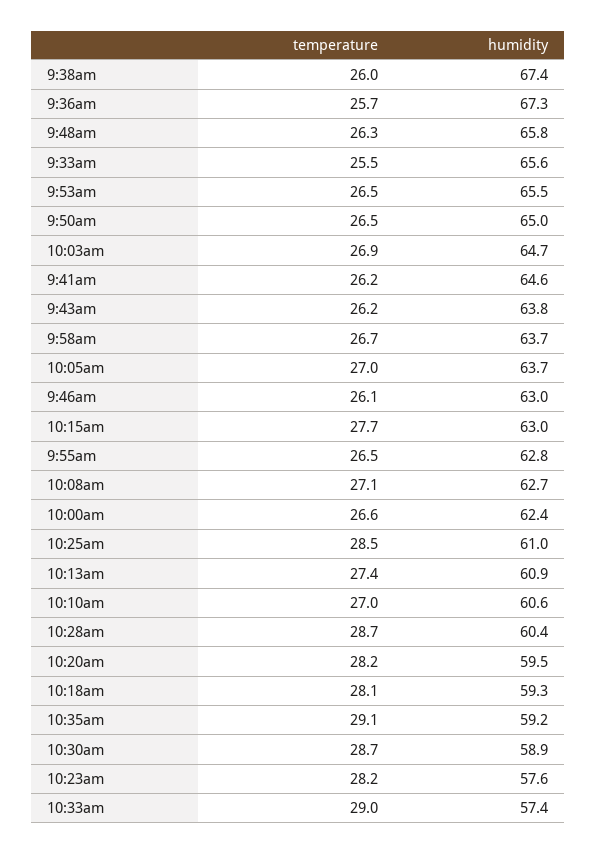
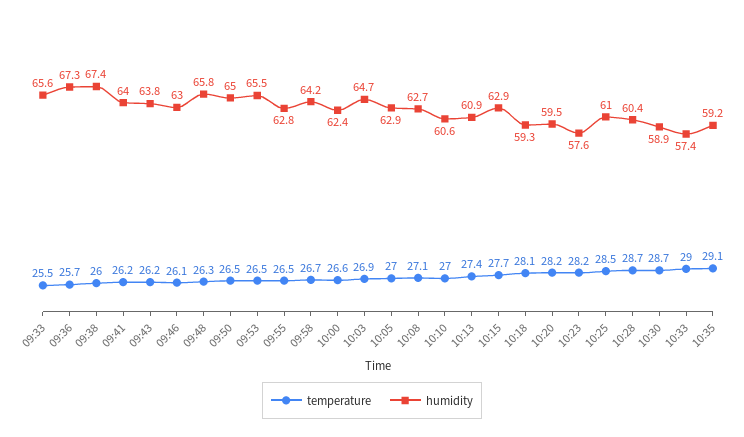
  {
    "temperature": {
      "9:38am": 26,
      "9:36am": 25.7,
      "9:48am": 26.3,
      "9:33am": 25.5,
      "9:53am": 26.5,
      "9:50am": 26.5,
      "10:03am": 26.9,
      "9:41am": 26.2,
      "9:43am": 26.2,
      "9:58am": 26.7,
      "10:05am": 27,
      "9:46am": 26.1,
      "10:15am": 27.7,
      "9:55am": 26.5,
      "10:08am": 27.1,
      "10:00am": 26.6,
      "10:25am": 28.5,
      "10:13am": 27.4,
      "10:10am": 27,
      "10:28am": 28.7,
      "10:20am": 28.2,
      "10:18am": 28.1,
      "10:35am": 29.1,
      "10:30am": 28.7,
      "10:23am": 28.2,
      "10:33am": 29
    },
    "humidity": {
      "9:38am": 67.4,
      "9:36am": 67.3,
      "9:48am": 65.8,
      "9:33am": 65.6,
      "9:53am": 65.5,
      "9:50am": 65,
      "10:03am": 64.7,
-     "9:41am": 64.6,
+     "9:41am": 64,
      "9:43am": 63.8,
-     "9:58am": 63.7,
+     "9:58am": 64.2,
-     "10:05am": 63.7,
+     "10:05am": 62.9,
      "9:46am": 63,
-     "10:15am": 63,
+     "10:15am": 62.9,
      "9:55am": 62.8,
      "10:08am": 62.7,
      "10:00am": 62.4,
      "10:25am": 61,
      "10:13am": 60.9,
      "10:10am": 60.6,
      "10:28am": 60.4,
      "10:20am": 59.5,
      "10:18am": 59.3,
      "10:35am": 59.2,
      "10:30am": 58.9,
      "10:23am": 57.6,
      "10:33am": 57.4
    }
  }

